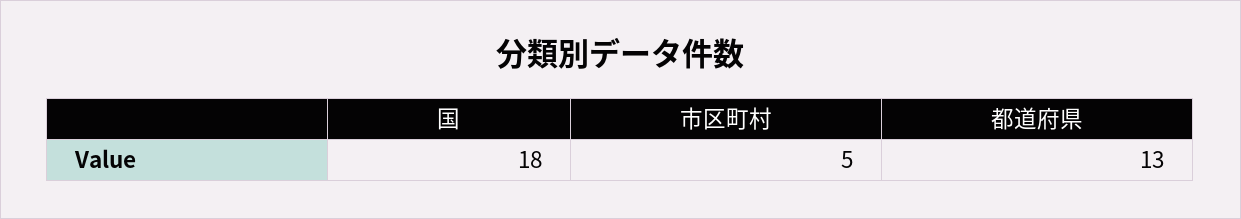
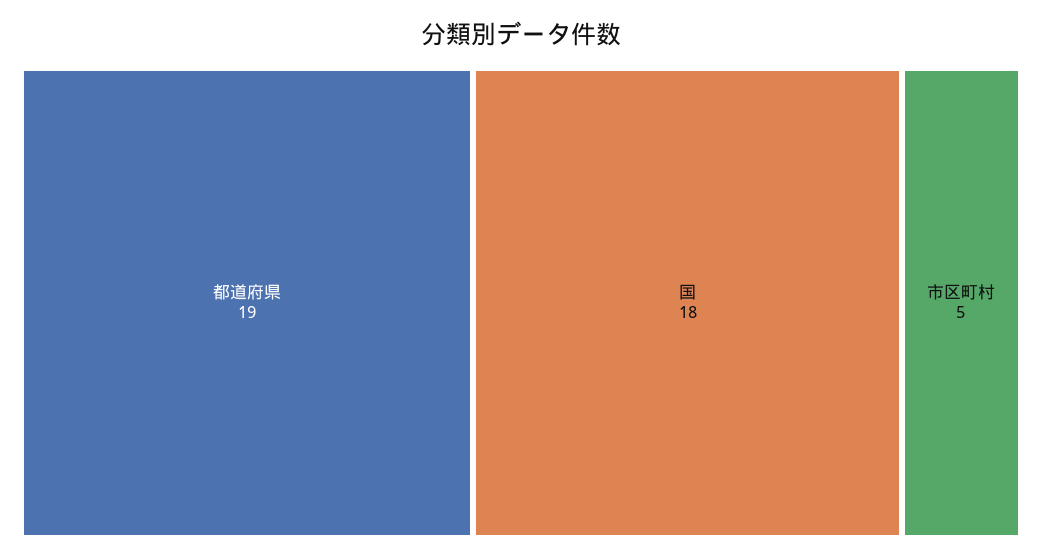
  {
    "国": 18,
    "市区町村": 5,
-   "都道府県": 13
+   "都道府県": 19
  }

